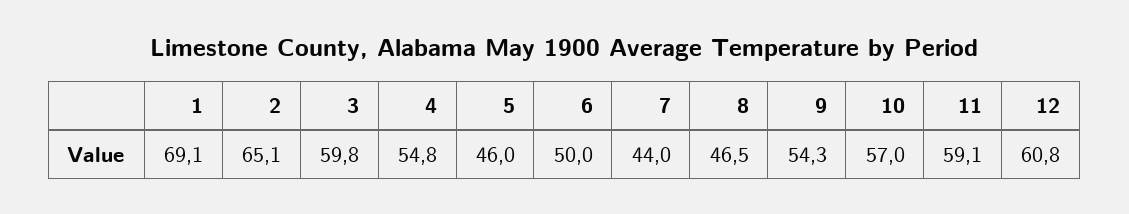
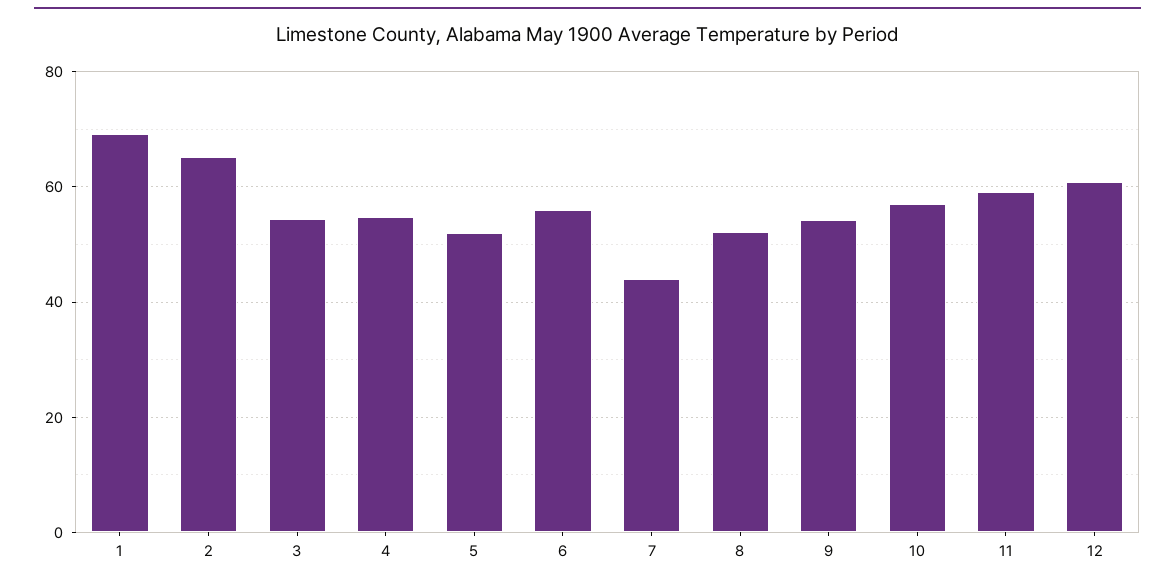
  {
    "1": 69.1,
    "2": 65.1,
-   "3": 59.8,
+   "3": 54,
    "4": 54.8,
-   "5": 46,
+   "5": 52,
-   "6": 50,
+   "6": 56,
    "7": 44,
-   "8": 46.5,
+   "8": 52,
    "9": 54.3,
    "10": 57,
    "11": 59.1,
    "12": 60.8
  }

